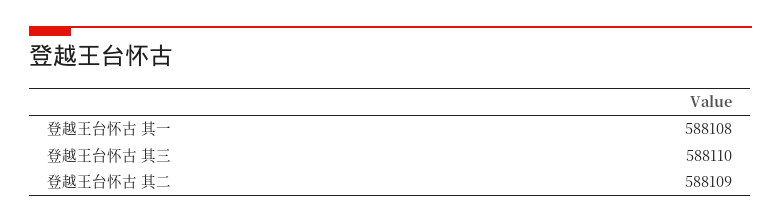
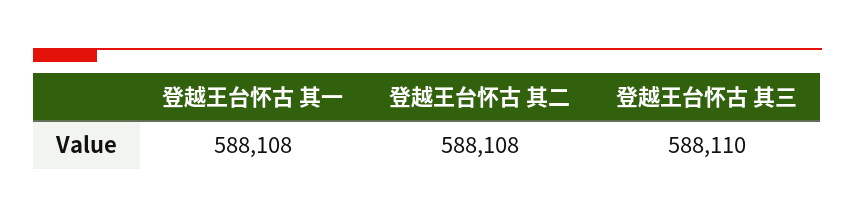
  {
    "登越王台怀古 其一": 588108,
    "登越王台怀古 其三": 588110,
-   "登越王台怀古 其二": 588109
+   "登越王台怀古 其二": 588108
  }

